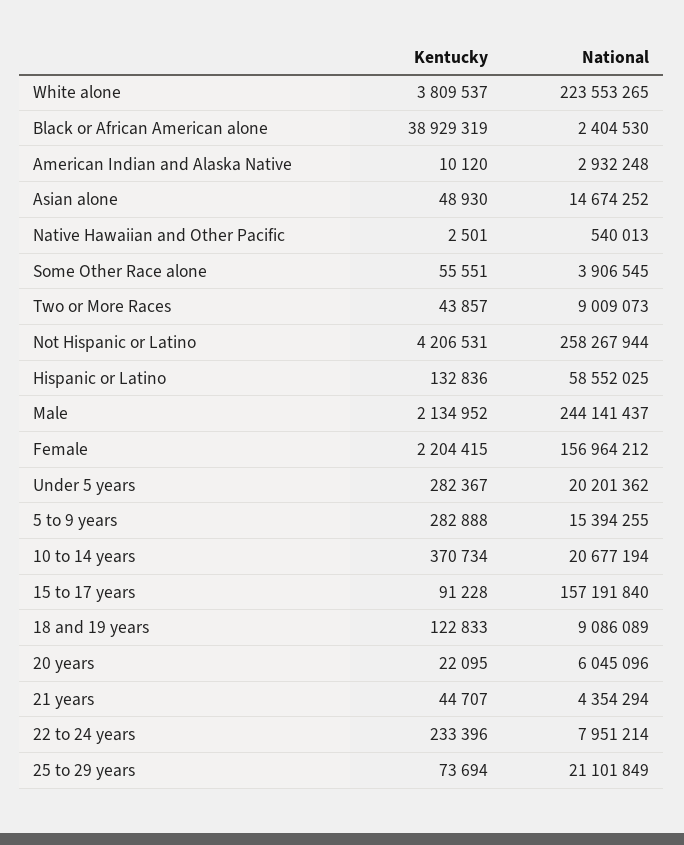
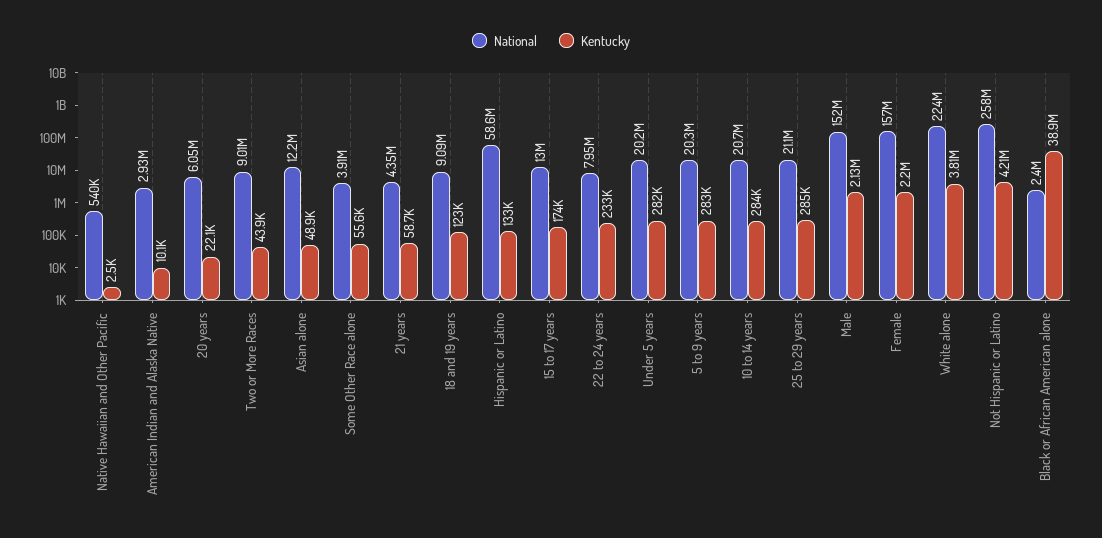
  {
    "Kentucky": {
      "White alone": 3809537,
      "Black or African American alone": 38929319,
      "American Indian and Alaska Native": 10120,
      "Asian alone": 48930,
      "Native Hawaiian and Other Pacific": 2501,
      "Some Other Race alone": 55551,
      "Two or More Races": 43857,
      "Not Hispanic or Latino": 4206531,
      "Hispanic or Latino": 132836,
      "Male": 2134952,
      "Female": 2204415,
      "Under 5 years": 282367,
      "5 to 9 years": 282888,
-     "10 to 14 years": 370734,
+     "10 to 14 years": 284000,
-     "15 to 17 years": 91228,
+     "15 to 17 years": 174000,
      "18 and 19 years": 122833,
      "20 years": 22095,
-     "21 years": 44707,
+     "21 years": 58700,
      "22 to 24 years": 233396,
-     "25 to 29 years": 73694
+     "25 to 29 years": 285000
    },
    "National": {
      "White alone": 223553265,
      "Black or African American alone": 2404530,
      "American Indian and Alaska Native": 2932248,
-     "Asian alone": 14674252,
+     "Asian alone": 12200000,
      "Native Hawaiian and Other Pacific": 540013,
      "Some Other Race alone": 3906545,
      "Two or More Races": 9009073,
      "Not Hispanic or Latino": 258267944,
      "Hispanic or Latino": 58552025,
-     "Male": 244141437,
+     "Male": 152000000,
      "Female": 156964212,
      "Under 5 years": 20201362,
-     "5 to 9 years": 15394255,
+     "5 to 9 years": 20300000,
      "10 to 14 years": 20677194,
-     "15 to 17 years": 157191840,
+     "15 to 17 years": 13000000,
      "18 and 19 years": 9086089,
      "20 years": 6045096,
      "21 years": 4354294,
      "22 to 24 years": 7951214,
      "25 to 29 years": 21101849
    }
  }

